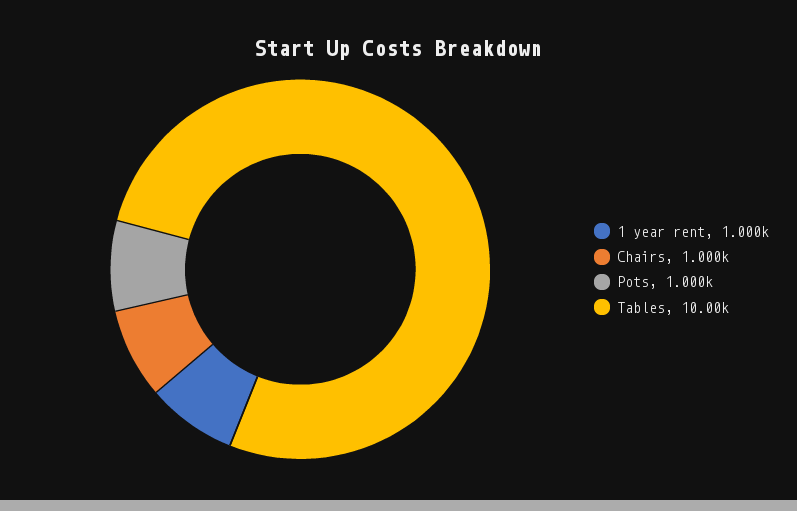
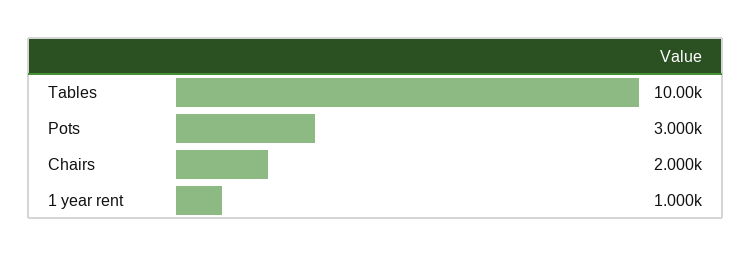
  {
    "1 year rent": 1000,
-   "Chairs": 1000,
+   "Chairs": 2000,
-   "Pots": 1000,
+   "Pots": 3000,
    "Tables": 10000
  }

